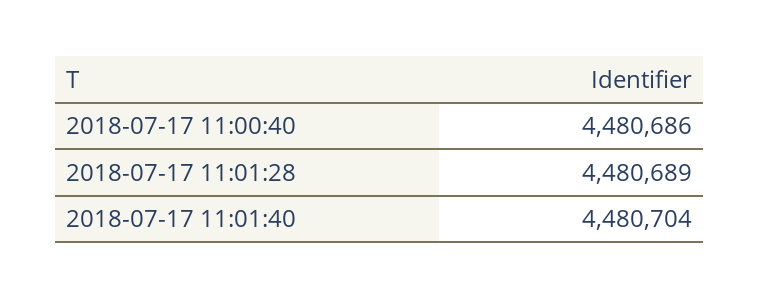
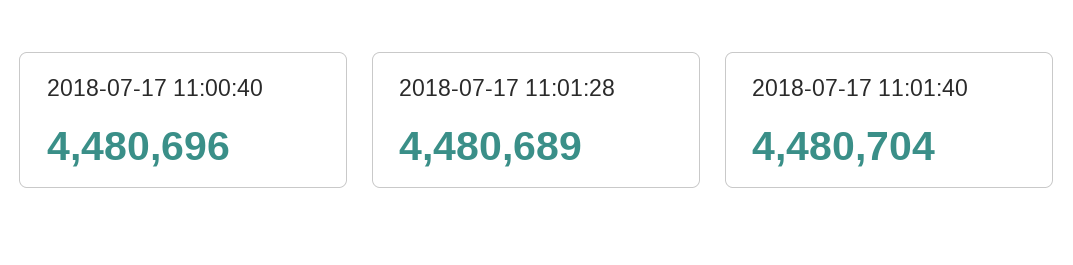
  {
-   "2018-07-17 11:00:40": 4480686,
+   "2018-07-17 11:00:40": 4480696,
    "2018-07-17 11:01:28": 4480689,
    "2018-07-17 11:01:40": 4480704
  }

